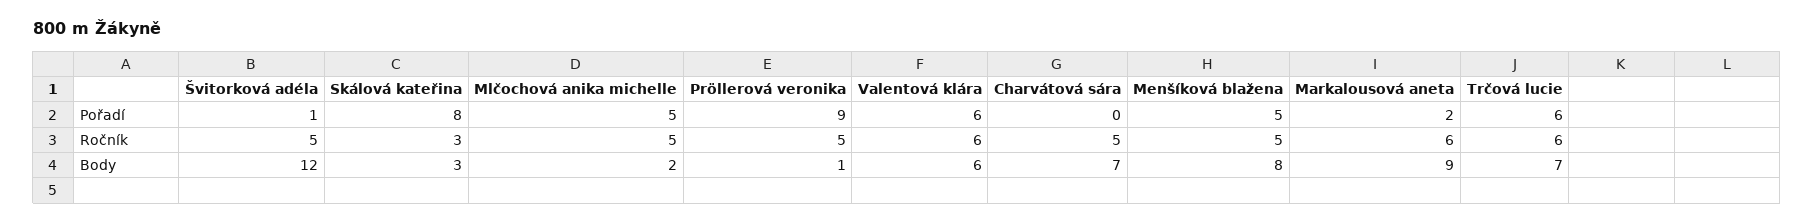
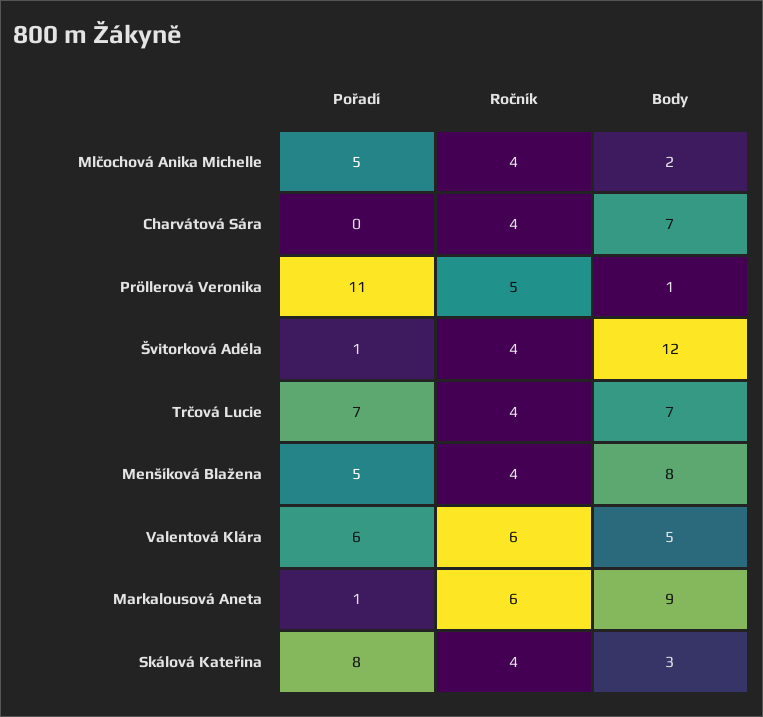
  {
    "Švitorková adéla": {
      "Pořadí": 1,
-     "Ročník": 5,
+     "Ročník": 4,
      "Body": 12
    },
    "Skálová kateřina": {
      "Pořadí": 8,
-     "Ročník": 3,
+     "Ročník": 4,
      "Body": 3
    },
    "Mlčochová anika michelle": {
      "Pořadí": 5,
-     "Ročník": 5,
+     "Ročník": 4,
      "Body": 2
    },
    "Pröllerová veronika": {
-     "Pořadí": 9,
+     "Pořadí": 11,
      "Ročník": 5,
      "Body": 1
    },
    "Valentová klára": {
      "Pořadí": 6,
      "Ročník": 6,
-     "Body": 6
+     "Body": 5
    },
    "Charvátová sára": {
      "Pořadí": 0,
-     "Ročník": 5,
+     "Ročník": 4,
      "Body": 7
    },
    "Menšíková blažena": {
      "Pořadí": 5,
-     "Ročník": 5,
+     "Ročník": 4,
      "Body": 8
    },
    "Markalousová aneta": {
-     "Pořadí": 2,
+     "Pořadí": 1,
      "Ročník": 6,
      "Body": 9
    },
    "Trčová lucie": {
-     "Pořadí": 6,
+     "Pořadí": 7,
-     "Ročník": 6,
+     "Ročník": 4,
      "Body": 7
    }
  }

